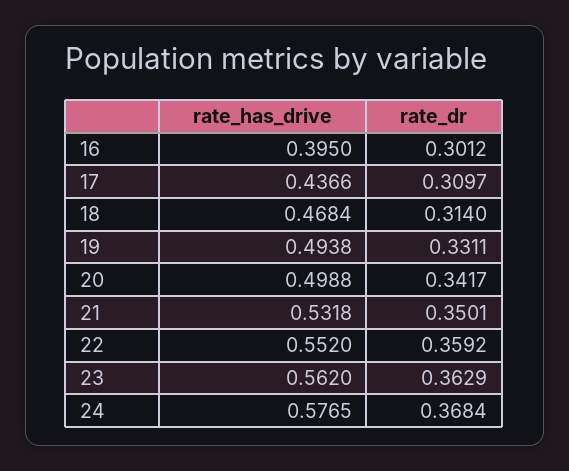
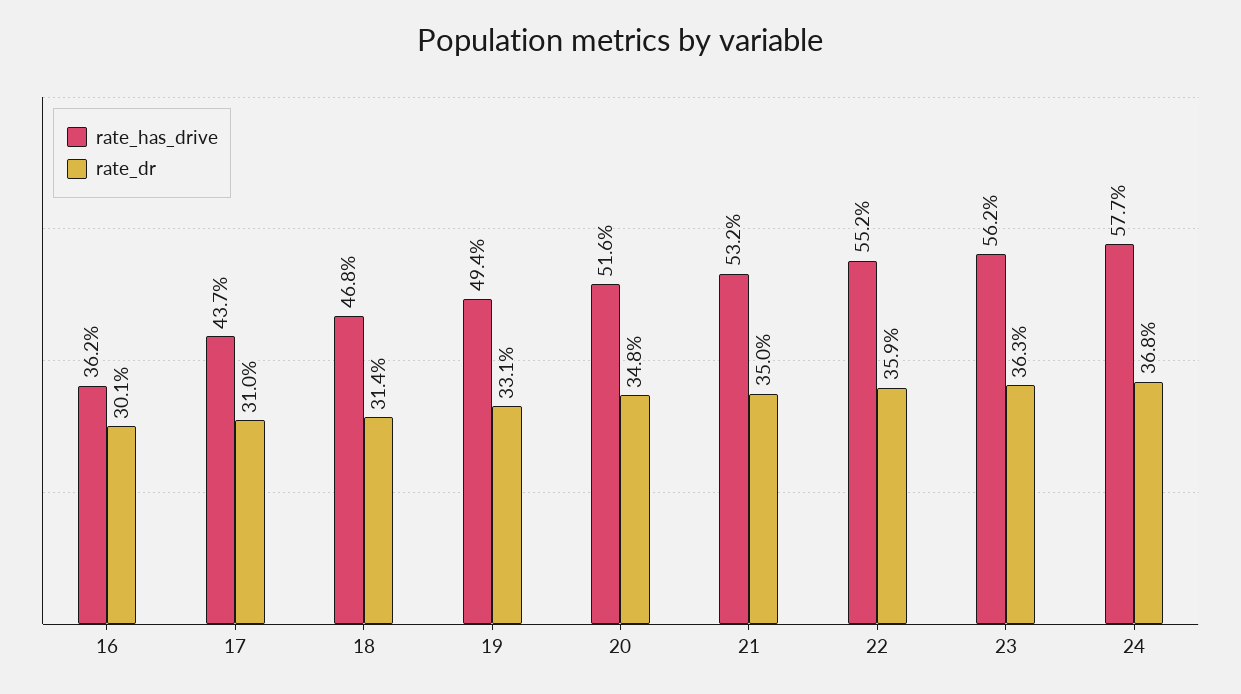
  {
    "rate_has_drive": {
-     "16": 0.395,
+     "16": 0.362,
      "17": 0.4366,
      "18": 0.4684,
      "19": 0.4938,
-     "20": 0.4988,
+     "20": 0.516,
      "21": 0.5318,
      "22": 0.552,
      "23": 0.562,
      "24": 0.5765
    },
    "rate_dr": {
      "16": 0.3012,
      "17": 0.3097,
      "18": 0.314,
      "19": 0.3311,
-     "20": 0.3417,
+     "20": 0.348,
      "21": 0.3501,
      "22": 0.3592,
      "23": 0.3629,
      "24": 0.3684
    }
  }

